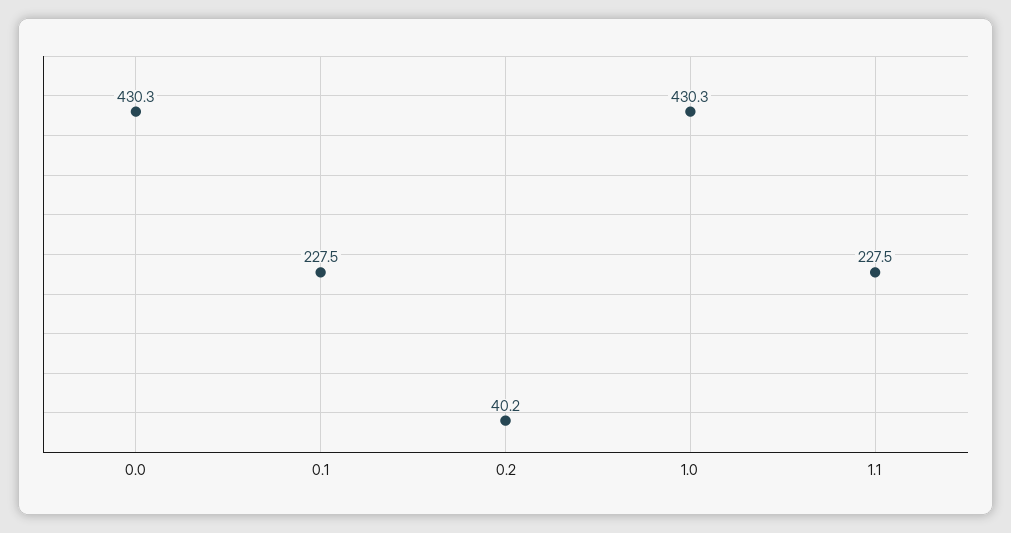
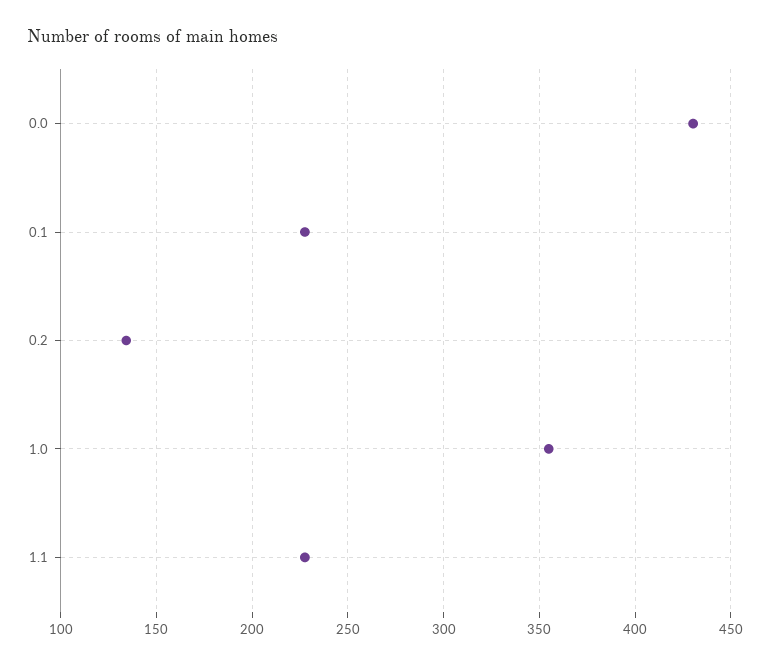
  {
    "0.0": 430.3,
    "0.1": 227.5,
-   "0.2": 40.2,
+   "0.2": 135,
-   "1.0": 430.3,
+   "1.0": 355,
    "1.1": 227.5
  }

